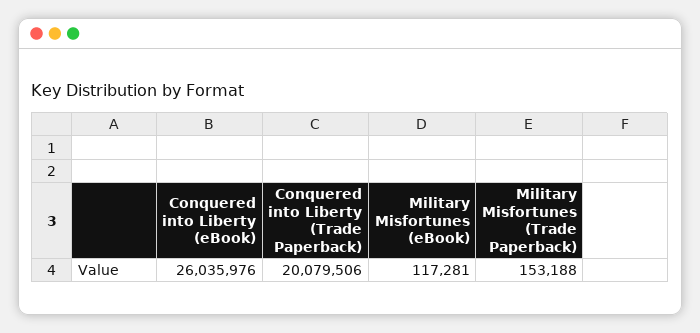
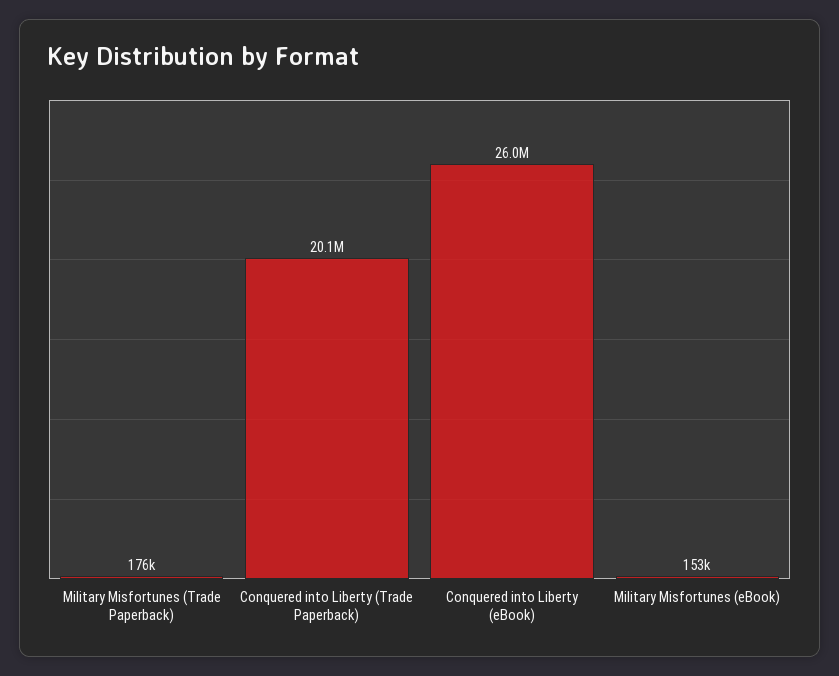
  {
    "Conquered into Liberty (eBook)": 26035976,
    "Conquered into Liberty (Trade Paperback)": 20079506,
-   "Military Misfortunes (eBook)": 117281,
+   "Military Misfortunes (eBook)": 153000,
-   "Military Misfortunes (Trade Paperback)": 153188
+   "Military Misfortunes (Trade Paperback)": 176000
  }

